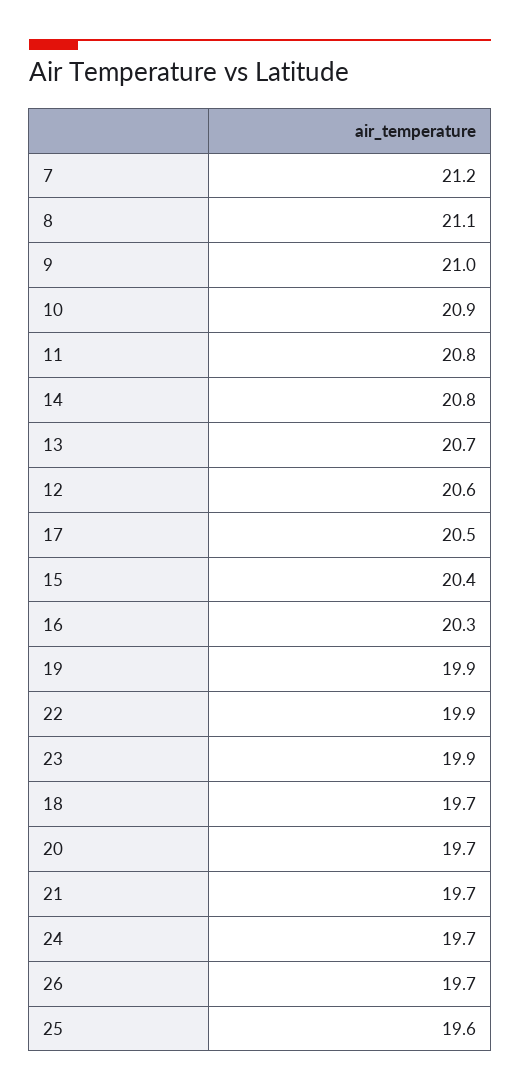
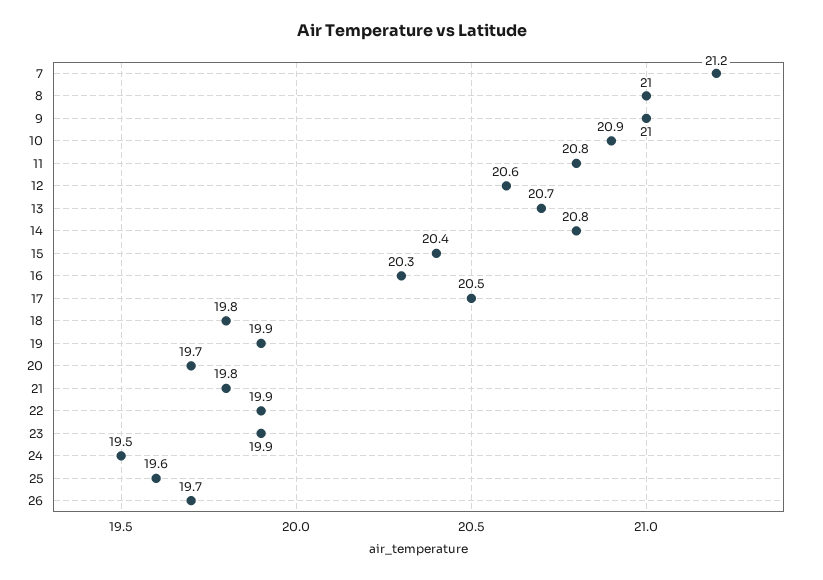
  {
    "7": 21.2,
-   "8": 21.1,
+   "8": 21,
    "9": 21,
    "10": 20.9,
    "11": 20.8,
    "14": 20.8,
    "13": 20.7,
    "12": 20.6,
    "17": 20.5,
    "15": 20.4,
    "16": 20.3,
    "19": 19.9,
    "22": 19.9,
    "23": 19.9,
-   "18": 19.7,
+   "18": 19.8,
    "20": 19.7,
-   "21": 19.7,
+   "21": 19.8,
-   "24": 19.7,
+   "24": 19.5,
    "26": 19.7,
    "25": 19.6
  }

